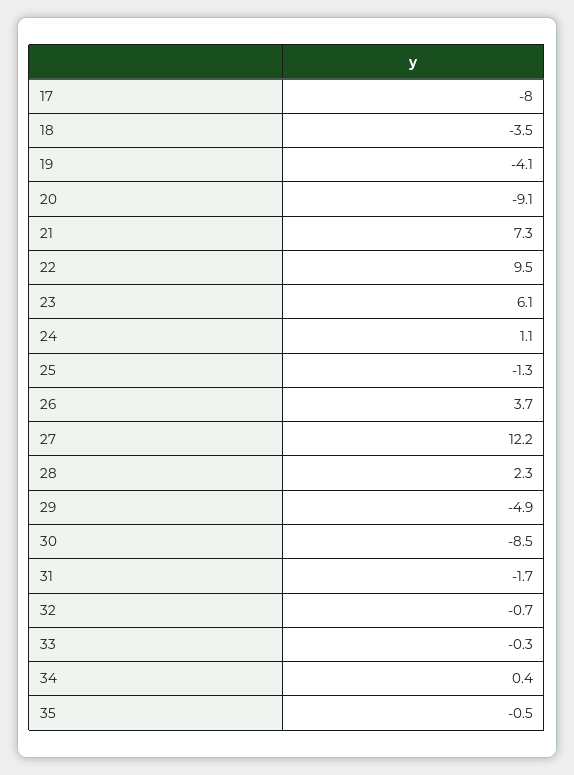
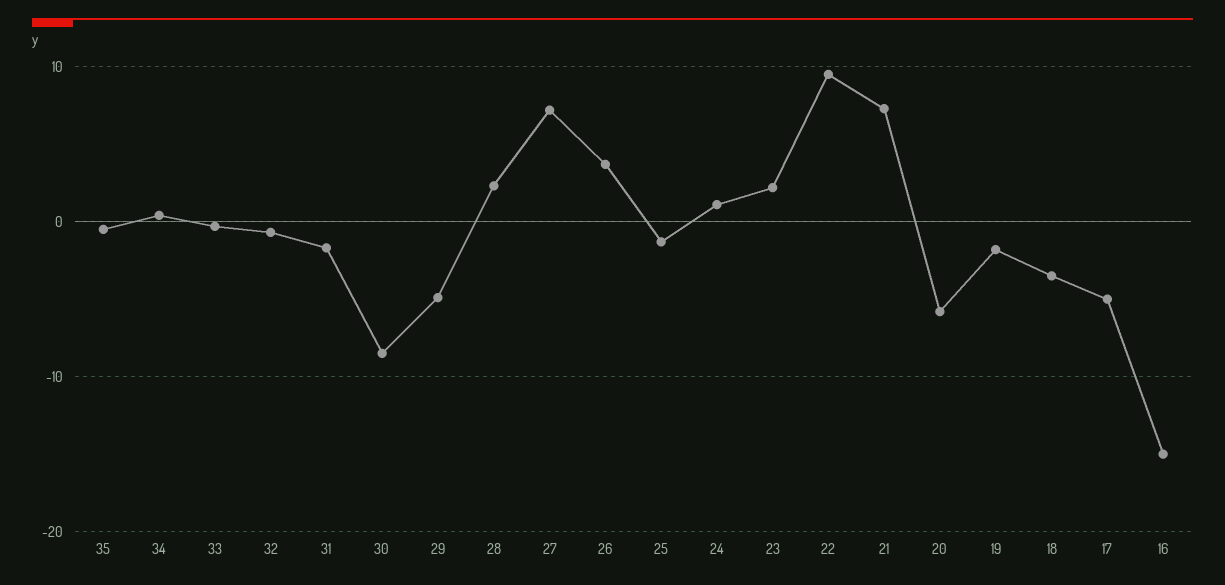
  {
-   "17": -8,
+   "17": -5,
    "18": -3.5,
-   "19": -4.1,
+   "19": -2,
-   "20": -9.1,
+   "20": -6,
    "21": 7.3,
    "22": 9.5,
-   "23": 6.1,
+   "23": 2,
    "24": 1.1,
    "25": -1.3,
    "26": 3.7,
-   "27": 12.2,
+   "27": 7,
    "28": 2.3,
    "29": -4.9,
    "30": -8.5,
    "31": -1.7,
    "32": -0.7,
    "33": -0.3,
    "34": 0.4,
-   "35": -0.5
+   "35": -0.5,
+   "16": -15
  }

